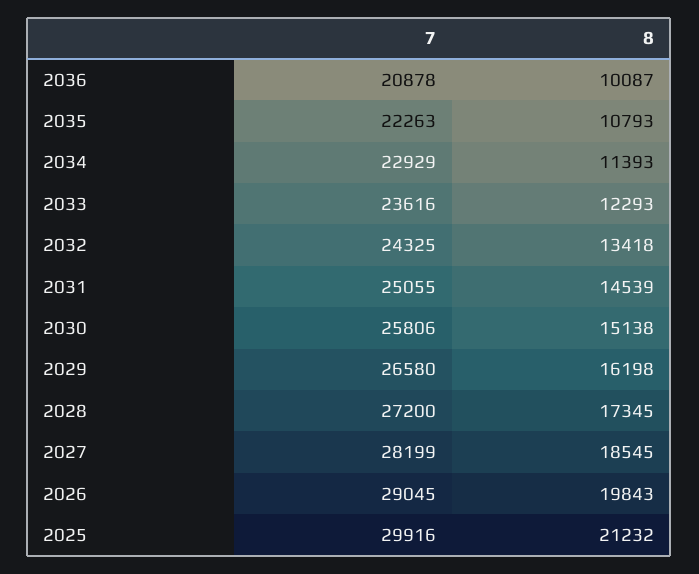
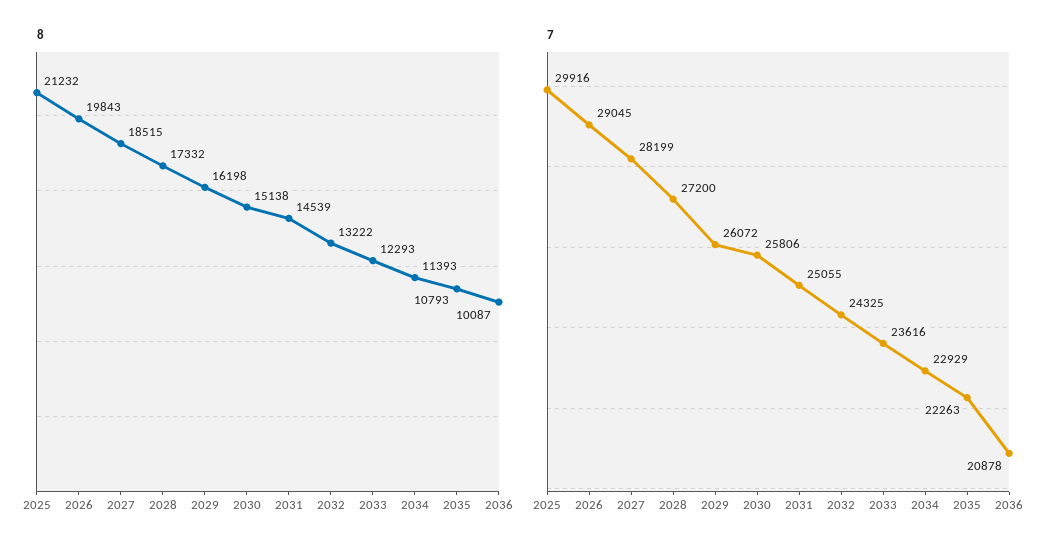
  {
    "7": {
      "2036": 20878,
      "2035": 22263,
      "2034": 22929,
      "2033": 23616,
      "2032": 24325,
      "2031": 25055,
      "2030": 25806,
-     "2029": 26580,
+     "2029": 26072,
      "2028": 27200,
      "2027": 28199,
      "2026": 29045,
      "2025": 29916
    },
    "8": {
      "2036": 10087,
      "2035": 10793,
      "2034": 11393,
      "2033": 12293,
-     "2032": 13418,
+     "2032": 13222,
      "2031": 14539,
      "2030": 15138,
      "2029": 16198,
-     "2028": 17345,
+     "2028": 17332,
-     "2027": 18545,
+     "2027": 18515,
      "2026": 19843,
      "2025": 21232
    }
  }

